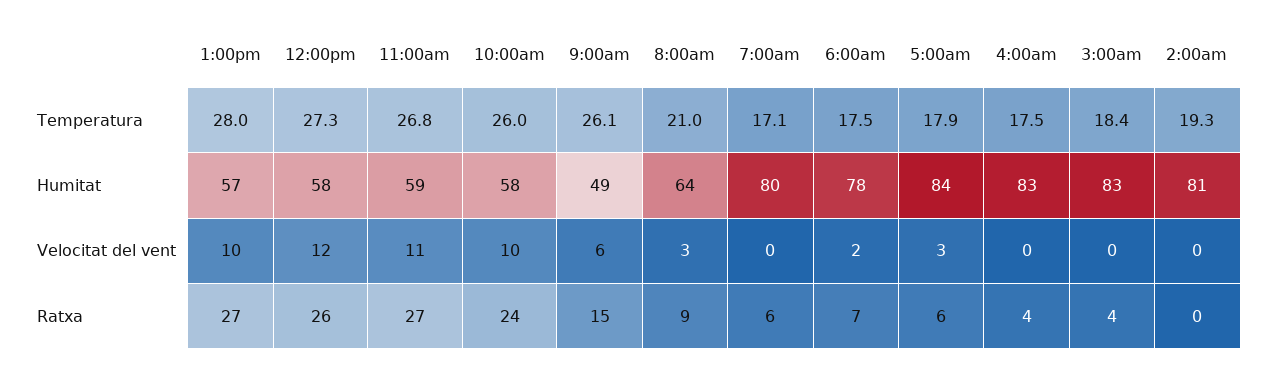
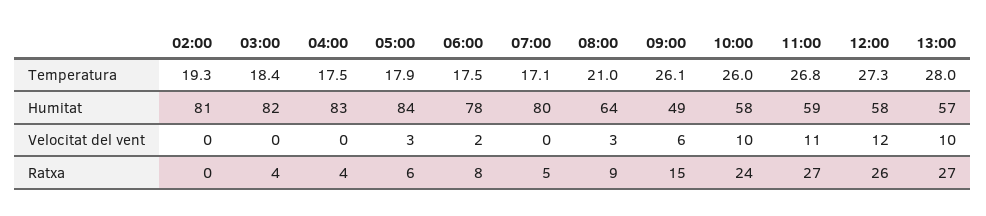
  {
    "1:00pm": {
      "Temperatura": 28,
      "Humitat": 57,
      "Velocitat del vent": 10,
      "Ratxa": 27
    },
    "12:00pm": {
      "Temperatura": 27.3,
      "Humitat": 58,
      "Velocitat del vent": 12,
      "Ratxa": 26
    },
    "11:00am": {
      "Temperatura": 26.8,
      "Humitat": 59,
      "Velocitat del vent": 11,
      "Ratxa": 27
    },
    "10:00am": {
      "Temperatura": 26,
      "Humitat": 58,
      "Velocitat del vent": 10,
      "Ratxa": 24
    },
    "9:00am": {
      "Temperatura": 26.1,
      "Humitat": 49,
      "Velocitat del vent": 6,
      "Ratxa": 15
    },
    "8:00am": {
      "Temperatura": 21,
      "Humitat": 64,
      "Velocitat del vent": 3,
      "Ratxa": 9
    },
    "7:00am": {
      "Temperatura": 17.1,
      "Humitat": 80,
      "Velocitat del vent": 0,
-     "Ratxa": 6
+     "Ratxa": 5
    },
    "6:00am": {
      "Temperatura": 17.5,
      "Humitat": 78,
      "Velocitat del vent": 2,
-     "Ratxa": 7
+     "Ratxa": 8
    },
    "5:00am": {
      "Temperatura": 17.9,
      "Humitat": 84,
      "Velocitat del vent": 3,
      "Ratxa": 6
    },
    "4:00am": {
      "Temperatura": 17.5,
      "Humitat": 83,
      "Velocitat del vent": 0,
      "Ratxa": 4
    },
    "3:00am": {
      "Temperatura": 18.4,
-     "Humitat": 83,
+     "Humitat": 82,
      "Velocitat del vent": 0,
      "Ratxa": 4
    },
    "2:00am": {
      "Temperatura": 19.3,
      "Humitat": 81,
      "Velocitat del vent": 0,
      "Ratxa": 0
    }
  }

